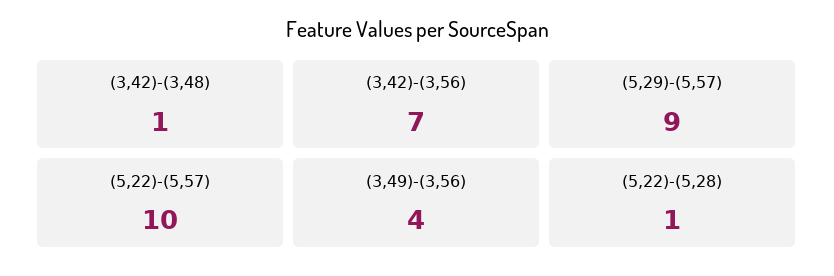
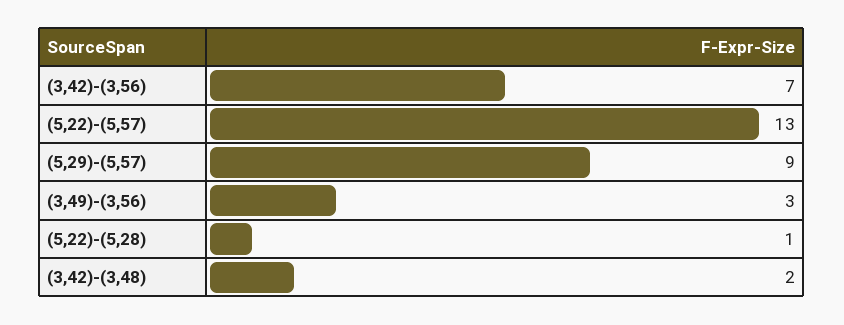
  {
-   "(3,42)-(3,48)": 1,
+   "(3,42)-(3,48)": 2,
    "(3,42)-(3,56)": 7,
    "(5,29)-(5,57)": 9,
-   "(5,22)-(5,57)": 10,
+   "(5,22)-(5,57)": 13,
-   "(3,49)-(3,56)": 4,
+   "(3,49)-(3,56)": 3,
    "(5,22)-(5,28)": 1
  }

